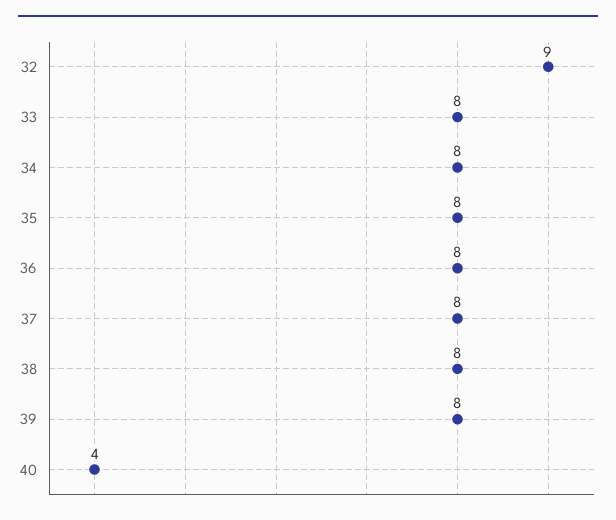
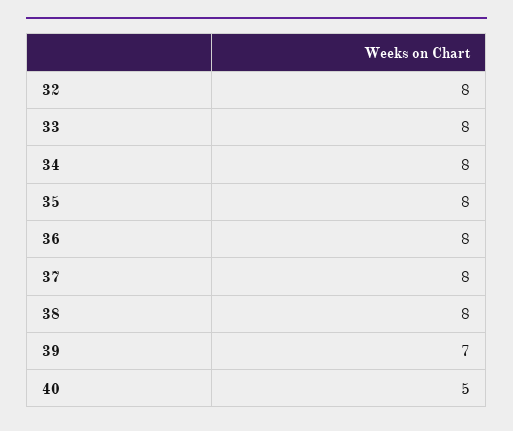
  {
-   "32": 9,
+   "32": 8,
    "33": 8,
    "34": 8,
    "35": 8,
    "36": 8,
    "37": 8,
    "38": 8,
-   "39": 8,
+   "39": 7,
-   "40": 4
+   "40": 5
  }

